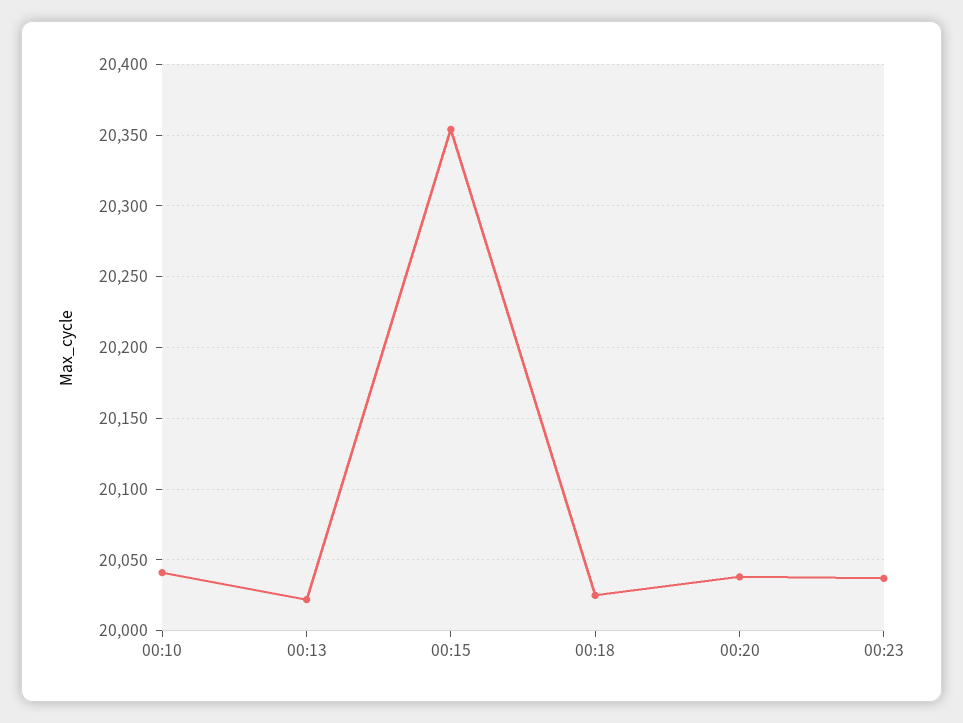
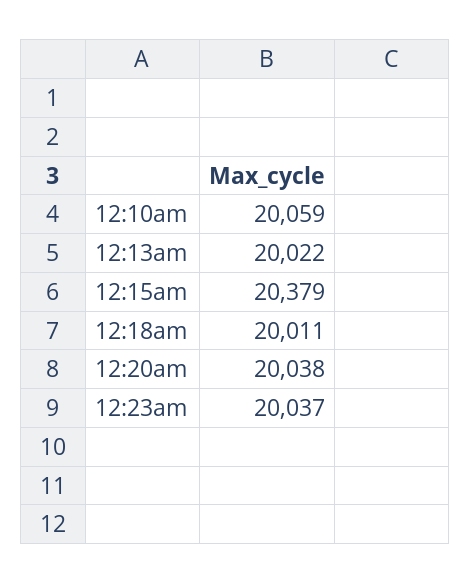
  {
-   "00:10": 20040,
+   "00:10": 20059,
    "00:13": 20022,
-   "00:15": 20355,
+   "00:15": 20379,
-   "00:18": 20025,
+   "00:18": 20011,
    "00:20": 20038,
    "00:23": 20037
  }

